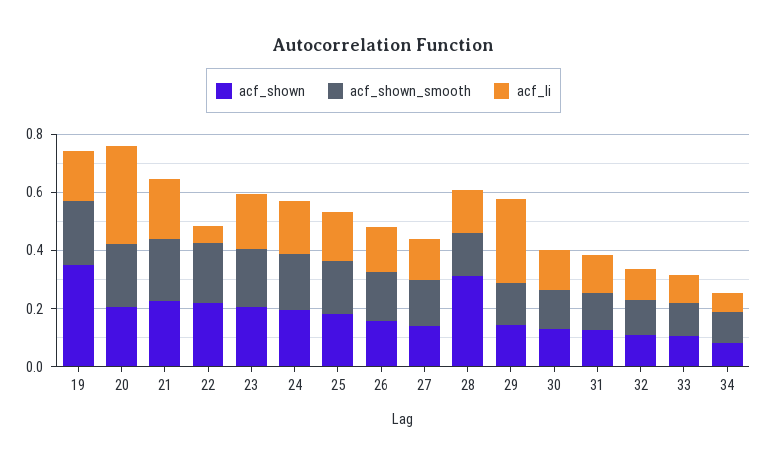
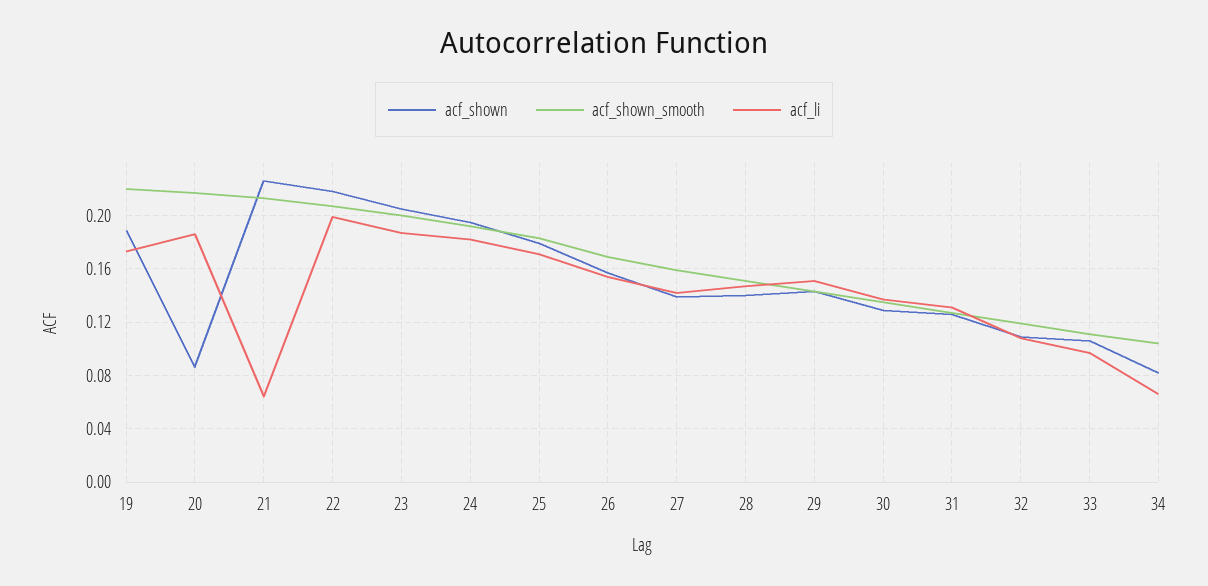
  {
    "acf_shown": {
-     "19": 0.35,
+     "19": 0.19,
-     "20": 0.2,
+     "20": 0.085,
      "21": 0.225,
      "22": 0.22,
      "23": 0.205,
      "24": 0.195,
      "25": 0.18,
      "26": 0.155,
      "27": 0.14,
-     "28": 0.3,
+     "28": 0.14,
      "29": 0.145,
      "30": 0.13,
      "31": 0.125,
      "32": 0.11,
      "33": 0.105,
      "34": 0.08
    },
    "acf_shown_smooth": {
      "19": 0.22,
      "20": 0.215,
      "21": 0.215,
      "22": 0.205,
      "23": 0.2,
      "24": 0.19,
      "25": 0.185,
      "26": 0.17,
      "27": 0.16,
      "28": 0.15,
      "29": 0.145,
      "30": 0.135,
      "31": 0.125,
      "32": 0.12,
      "33": 0.11,
      "34": 0.105
    },
    "acf_li": {
      "19": 0.175,
-     "20": 0.35,
+     "20": 0.185,
-     "21": 0.2,
+     "21": 0.065,
-     "22": 0.05,
+     "22": 0.2,
      "23": 0.185,
      "24": 0.18,
      "25": 0.17,
      "26": 0.155,
      "27": 0.14,
      "28": 0.145,
-     "29": 0.3,
+     "29": 0.15,
      "30": 0.135,
      "31": 0.13,
      "32": 0.11,
      "33": 0.095,
      "34": 0.065
    }
  }

